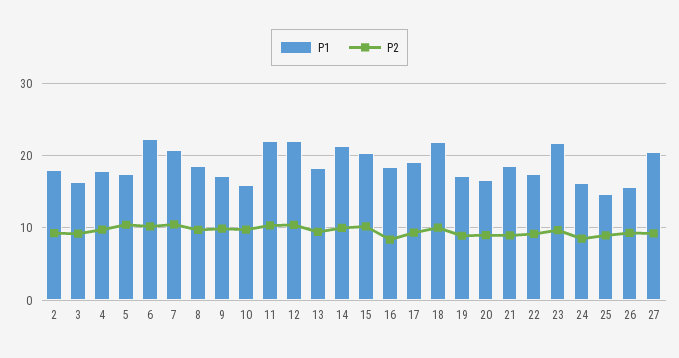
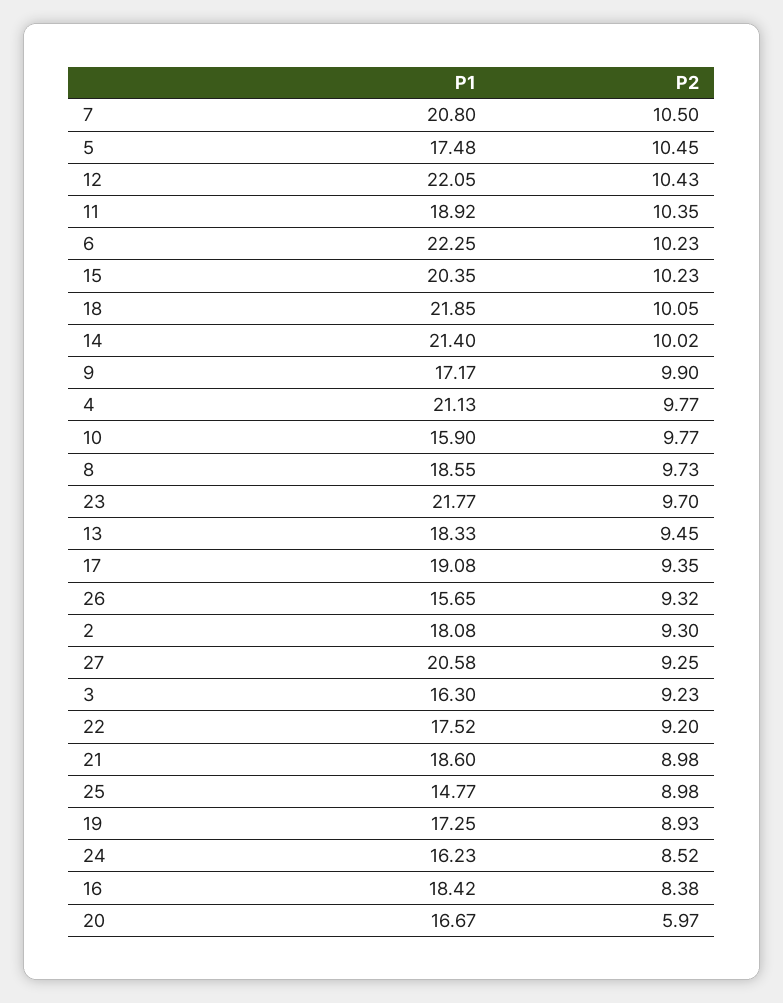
  {
    "P1": {
      "2": 18.08,
      "3": 16.3,
-     "4": 18,
+     "4": 21.13,
      "5": 17.48,
      "6": 22.25,
      "7": 20.8,
      "8": 18.55,
      "9": 17.17,
      "10": 15.9,
-     "11": 22,
+     "11": 18.92,
      "12": 22.05,
      "13": 18.33,
      "14": 21.4,
      "15": 20.35,
      "16": 18.42,
      "17": 19.08,
      "18": 21.85,
      "19": 17.25,
      "20": 16.67,
      "21": 18.6,
      "22": 17.52,
      "23": 21.77,
      "24": 16.23,
      "25": 14.77,
      "26": 15.65,
      "27": 20.58
    },
    "P2": {
      "2": 9.3,
      "3": 9.23,
      "4": 9.77,
      "5": 10.45,
      "6": 10.23,
      "7": 10.5,
      "8": 9.73,
      "9": 9.9,
      "10": 9.77,
      "11": 10.35,
      "12": 10.43,
      "13": 9.45,
      "14": 10.02,
      "15": 10.23,
      "16": 8.38,
      "17": 9.35,
      "18": 10.05,
      "19": 8.93,
-     "20": 9,
+     "20": 5.97,
      "21": 8.98,
      "22": 9.2,
      "23": 9.7,
      "24": 8.52,
      "25": 8.98,
      "26": 9.32,
      "27": 9.25
    }
  }

